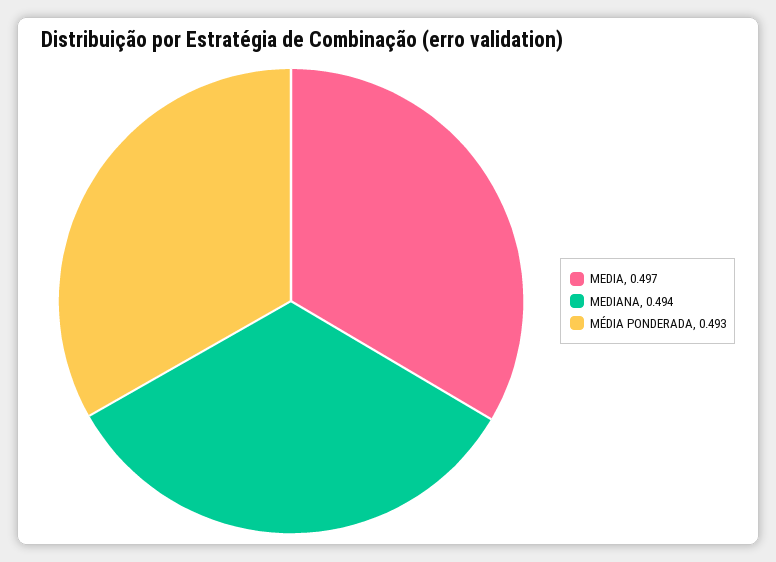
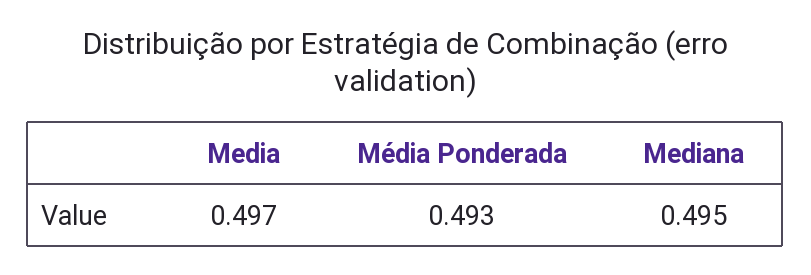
  {
    "MEDIA": 0.497,
-   "MEDIANA": 0.494,
+   "MEDIANA": 0.495,
    "MÉDIA PONDERADA": 0.493
  }

